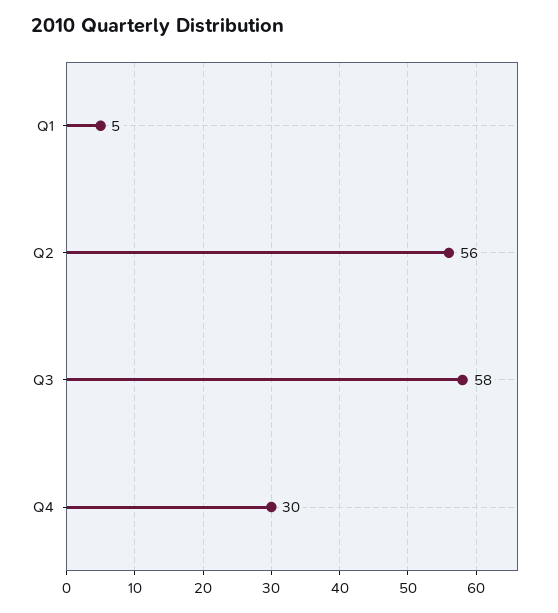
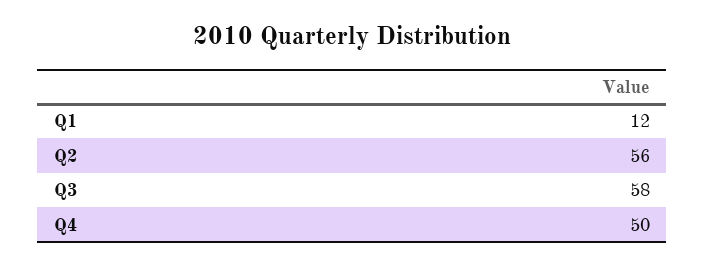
  {
-   "Q1": 5,
+   "Q1": 12,
    "Q2": 56,
    "Q3": 58,
-   "Q4": 30
+   "Q4": 50
  }

